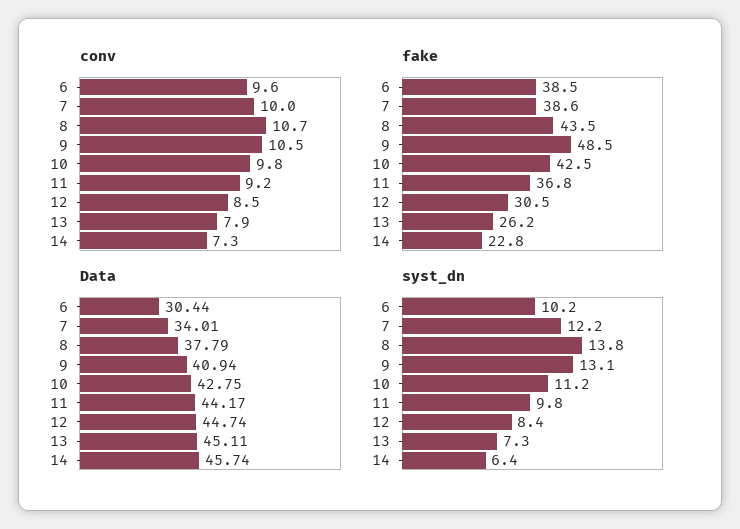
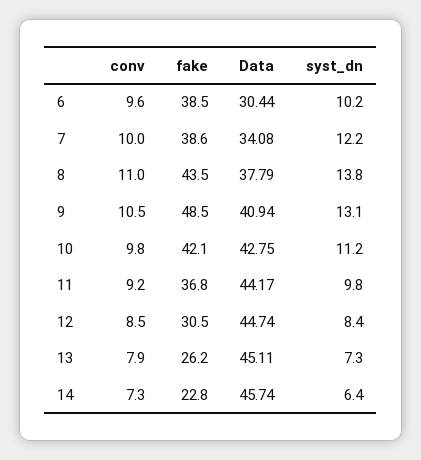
  {
    "conv": {
      "6": 9.6,
      "7": 10,
-     "8": 10.7,
+     "8": 11,
      "9": 10.5,
      "10": 9.8,
      "11": 9.2,
      "12": 8.5,
      "13": 7.9,
      "14": 7.3
    },
    "fake": {
      "6": 38.5,
      "7": 38.6,
      "8": 43.5,
      "9": 48.5,
-     "10": 42.5,
+     "10": 42.1,
      "11": 36.8,
      "12": 30.5,
      "13": 26.2,
      "14": 22.8
    },
    "Data": {
      "6": 30.44,
-     "7": 34.01,
+     "7": 34.08,
      "8": 37.79,
      "9": 40.94,
      "10": 42.75,
      "11": 44.17,
      "12": 44.74,
      "13": 45.11,
      "14": 45.74
    },
    "syst_dn": {
      "6": 10.2,
      "7": 12.2,
      "8": 13.8,
      "9": 13.1,
      "10": 11.2,
      "11": 9.8,
      "12": 8.4,
      "13": 7.3,
      "14": 6.4
    }
  }

